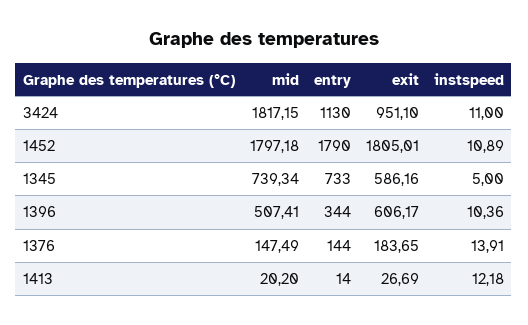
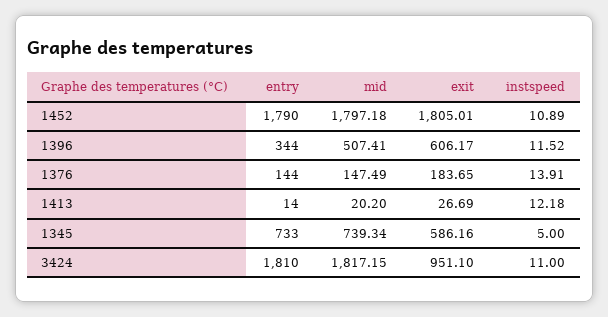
  {
    "mid": {
      "3424": 1817.15,
      "1452": 1797.18,
      "1345": 739.34,
      "1396": 507.41,
      "1376": 147.49,
      "1413": 20.2
    },
    "entry": {
-     "3424": 1130,
+     "3424": 1810,
      "1452": 1790,
      "1345": 733,
      "1396": 344,
      "1376": 144,
      "1413": 14
    },
    "exit": {
      "3424": 951.1,
      "1452": 1805.01,
      "1345": 586.16,
      "1396": 606.17,
      "1376": 183.65,
      "1413": 26.69
    },
    "instspeed": {
      "3424": 11,
      "1452": 10.89,
      "1345": 5,
-     "1396": 10.36,
+     "1396": 11.52,
      "1376": 13.91,
      "1413": 12.18
    }
  }

